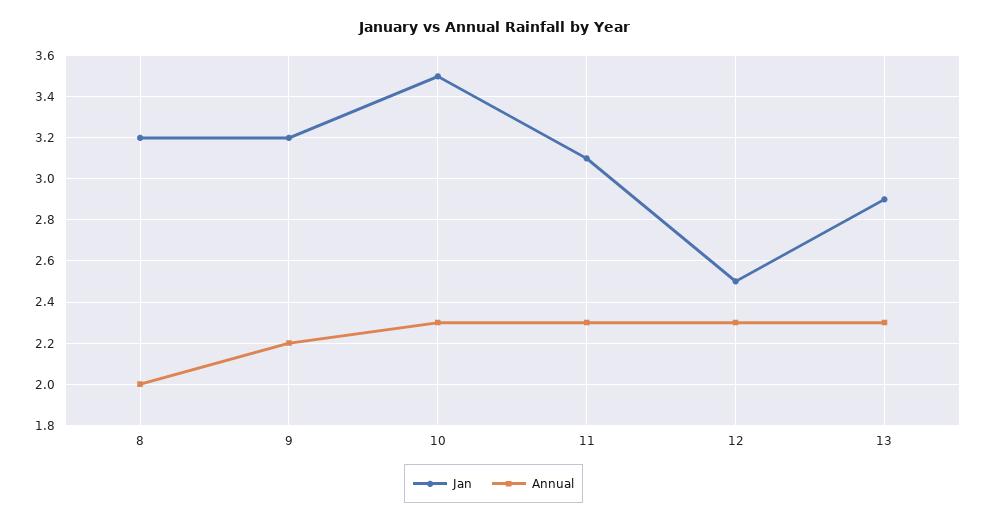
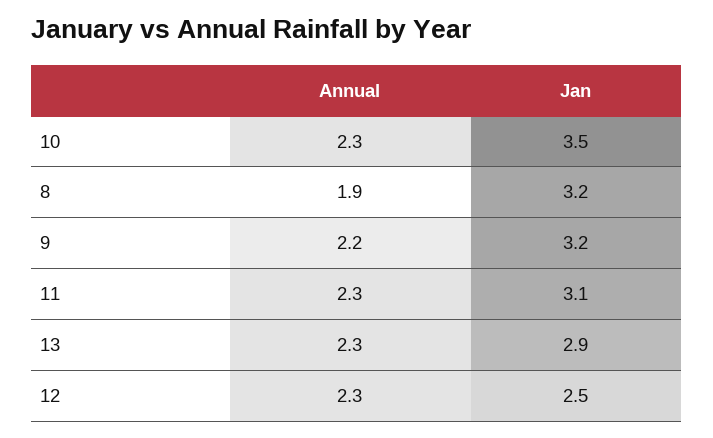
  {
    "Jan": {
      "8": 3.2,
      "9": 3.2,
      "10": 3.5,
      "11": 3.1,
      "12": 2.5,
      "13": 2.9
    },
    "Annual": {
-     "8": 2,
+     "8": 1.9,
      "9": 2.2,
      "10": 2.3,
      "11": 2.3,
      "12": 2.3,
      "13": 2.3
    }
  }

